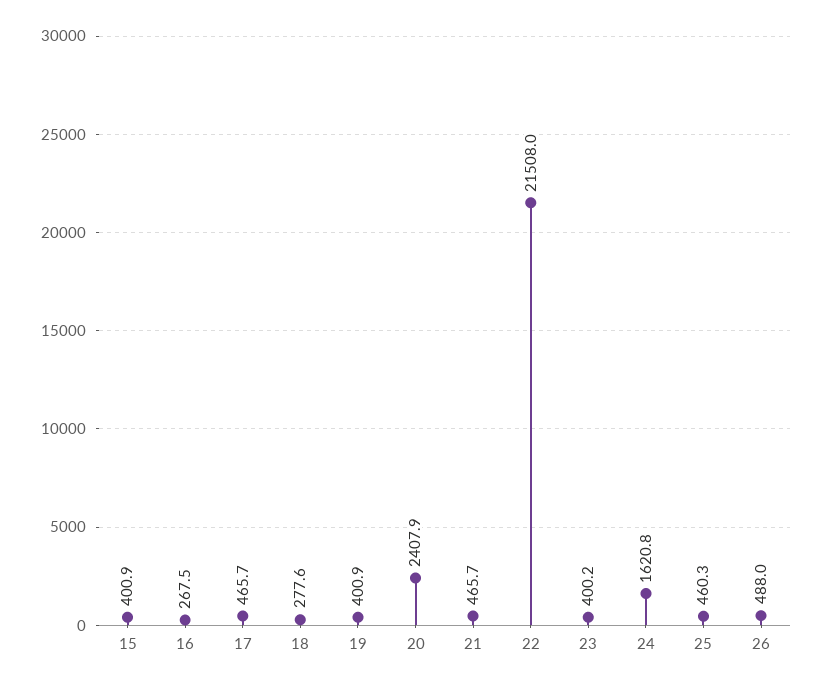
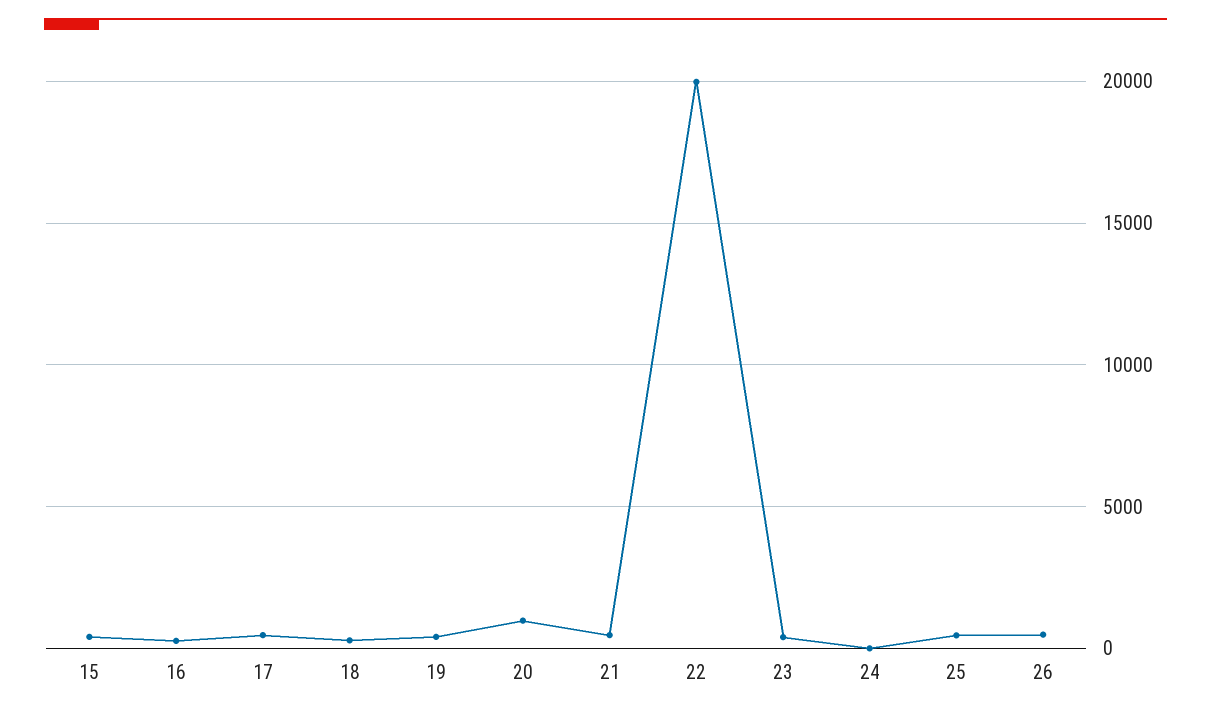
  {
    "15": 400.9,
    "16": 267.5,
    "17": 465.7,
    "18": 277.6,
    "19": 400.9,
-   "20": 2407.9,
+   "20": 1000,
    "21": 465.7,
-   "22": 21508,
+   "22": 20000,
    "23": 400.2,
-   "24": 1620.8,
+   "24": 0,
    "25": 460.3,
    "26": 488
  }

